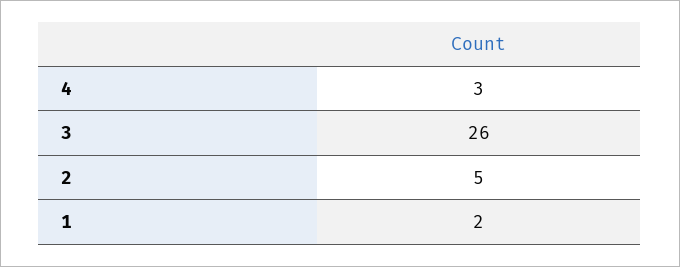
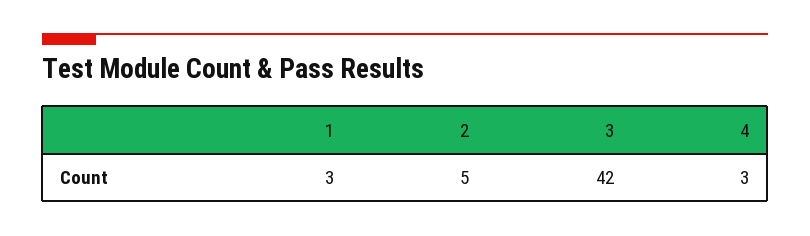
  {
    "4": 3,
-   "3": 26,
+   "3": 42,
    "2": 5,
-   "1": 2
+   "1": 3
  }

